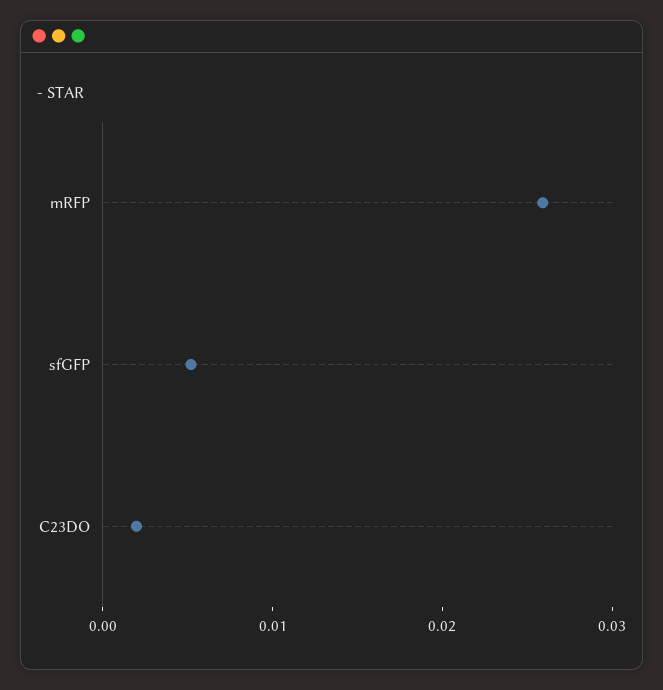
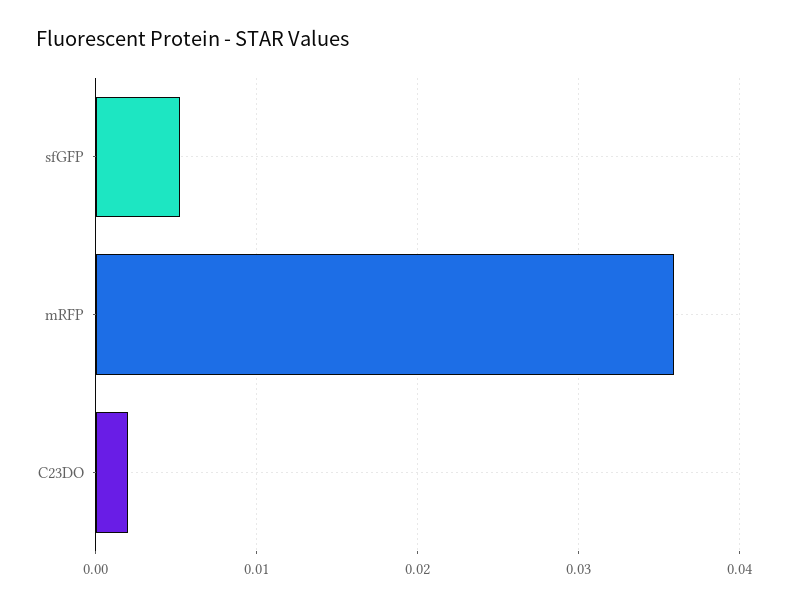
  {
-   "mRFP": 0.026,
+   "mRFP": 0.036,
    "sfGFP": 0.005,
    "C23DO": 0.002
  }

